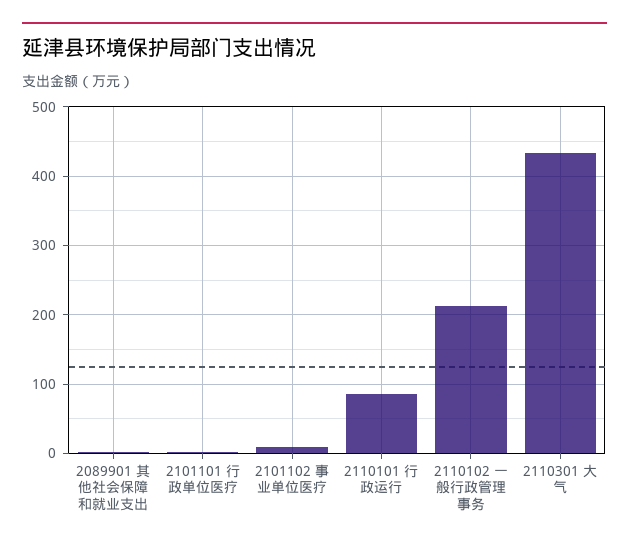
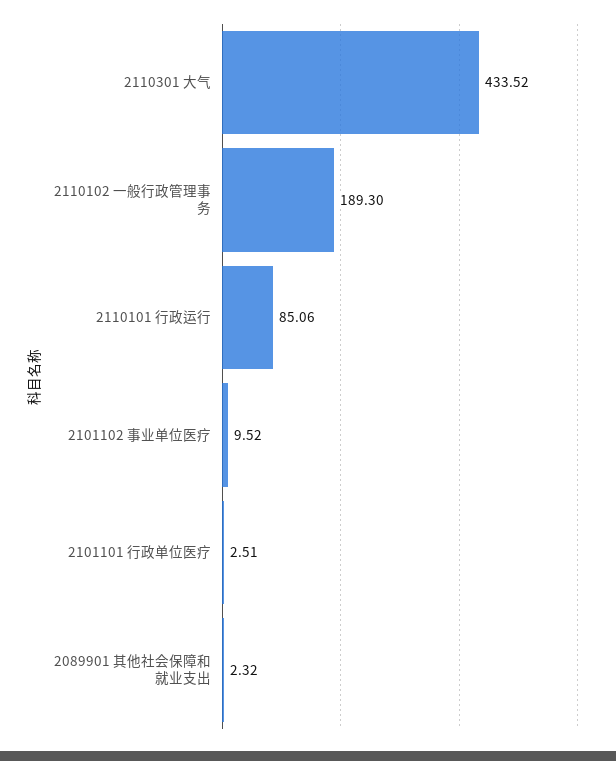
  {
    "2089901 其他社会保障和就业支出": 2.32,
    "2101101 行政单位医疗": 2.51,
    "2101102 事业单位医疗": 9.52,
    "2110101 行政运行": 85.06,
-   "2110102 一般行政管理事务": 210,
+   "2110102 一般行政管理事务": 189.3,
    "2110301 大气": 433.52
  }

